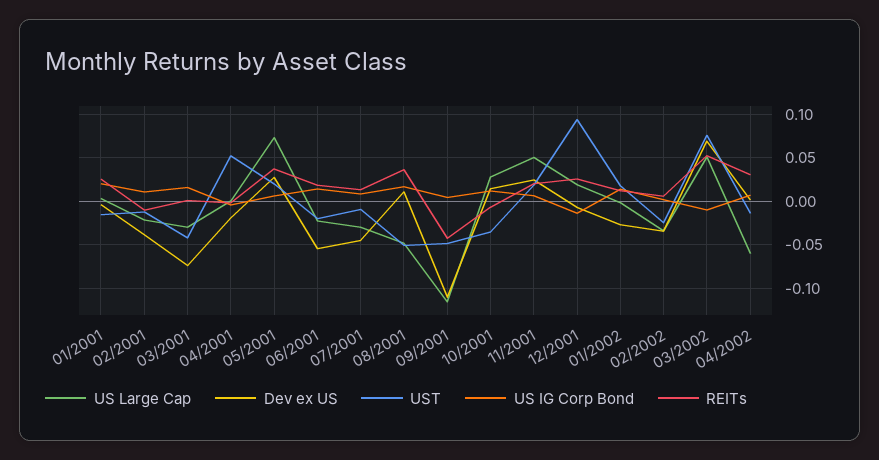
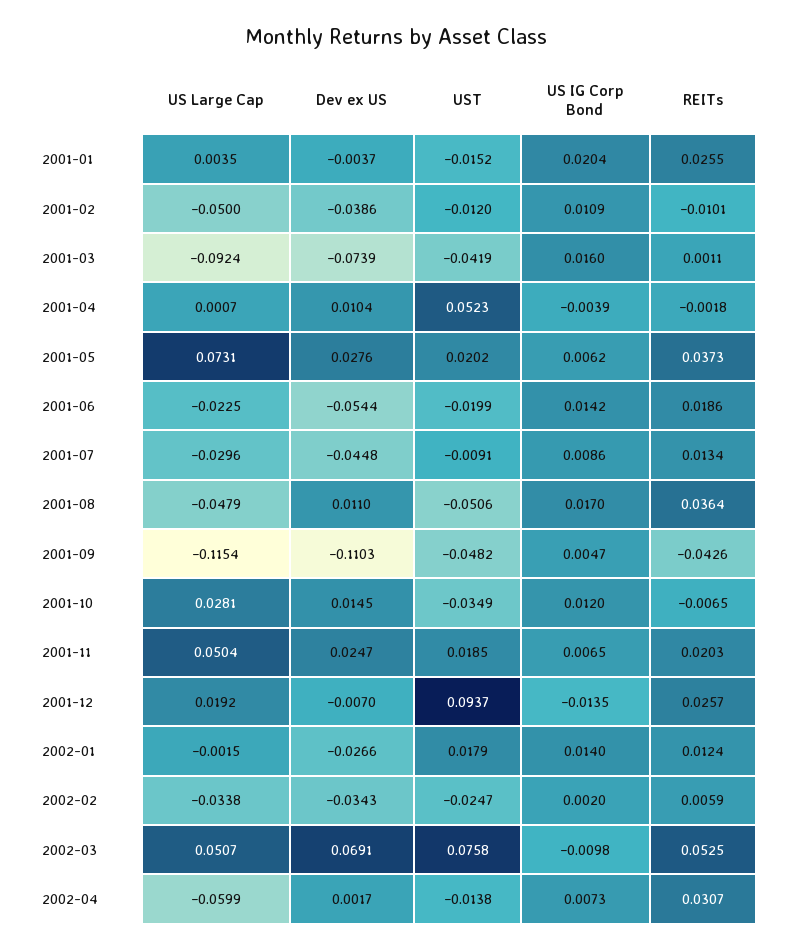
  {
    "US Large Cap": {
      "01/2001": 0.0035,
-     "02/2001": -0.02,
+     "02/2001": -0.05,
-     "03/2001": -0.03,
+     "03/2001": -0.0924,
      "04/2001": 0.0007,
      "05/2001": 0.0731,
      "06/2001": -0.0225,
      "07/2001": -0.0296,
      "08/2001": -0.0479,
      "09/2001": -0.1154,
      "10/2001": 0.0281,
      "11/2001": 0.0504,
      "12/2001": 0.0192,
      "01/2002": -0.0015,
      "02/2002": -0.0338,
      "03/2002": 0.0507,
      "04/2002": -0.0599
    },
    "Dev ex US": {
      "01/2001": -0.0037,
      "02/2001": -0.0386,
      "03/2001": -0.0739,
-     "04/2001": -0.02,
+     "04/2001": 0.0104,
      "05/2001": 0.0276,
      "06/2001": -0.0544,
      "07/2001": -0.0448,
      "08/2001": 0.011,
      "09/2001": -0.1103,
      "10/2001": 0.0145,
      "11/2001": 0.0247,
      "12/2001": -0.007,
      "01/2002": -0.0266,
      "02/2002": -0.0343,
      "03/2002": 0.0691,
      "04/2002": 0.0017
    },
    "UST": {
      "01/2001": -0.0152,
      "02/2001": -0.012,
      "03/2001": -0.0419,
      "04/2001": 0.0523,
      "05/2001": 0.0202,
      "06/2001": -0.0199,
      "07/2001": -0.0091,
      "08/2001": -0.0506,
      "09/2001": -0.0482,
      "10/2001": -0.0349,
      "11/2001": 0.0185,
      "12/2001": 0.0937,
      "01/2002": 0.0179,
      "02/2002": -0.0247,
      "03/2002": 0.0758,
      "04/2002": -0.0138
    },
    "US IG Corp Bond": {
      "01/2001": 0.0204,
      "02/2001": 0.0109,
      "03/2001": 0.016,
      "04/2001": -0.0039,
      "05/2001": 0.0062,
      "06/2001": 0.0142,
      "07/2001": 0.0086,
      "08/2001": 0.017,
      "09/2001": 0.0047,
      "10/2001": 0.012,
      "11/2001": 0.0065,
      "12/2001": -0.0135,
      "01/2002": 0.014,
      "02/2002": 0.002,
      "03/2002": -0.0098,
      "04/2002": 0.0073
    },
    "REITs": {
      "01/2001": 0.0255,
      "02/2001": -0.0101,
      "03/2001": 0.0011,
      "04/2001": -0.0018,
      "05/2001": 0.0373,
      "06/2001": 0.0186,
      "07/2001": 0.0134,
      "08/2001": 0.0364,
      "09/2001": -0.0426,
      "10/2001": -0.0065,
      "11/2001": 0.0203,
      "12/2001": 0.0257,
      "01/2002": 0.0124,
      "02/2002": 0.0059,
      "03/2002": 0.0525,
      "04/2002": 0.0307
    }
  }

